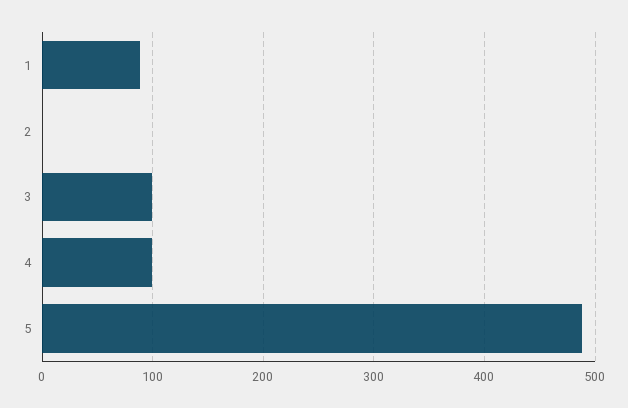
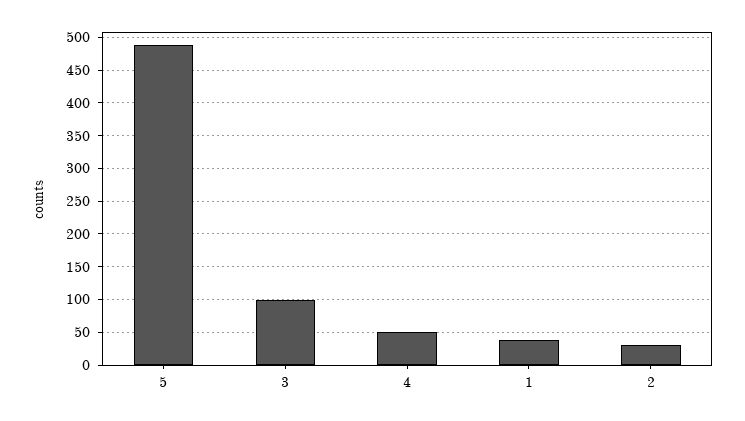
  {
-   "1": 90,
+   "1": 40,
-   "2": 0,
+   "2": 30,
    "3": 100,
-   "4": 100,
+   "4": 50,
    "5": 490
  }

